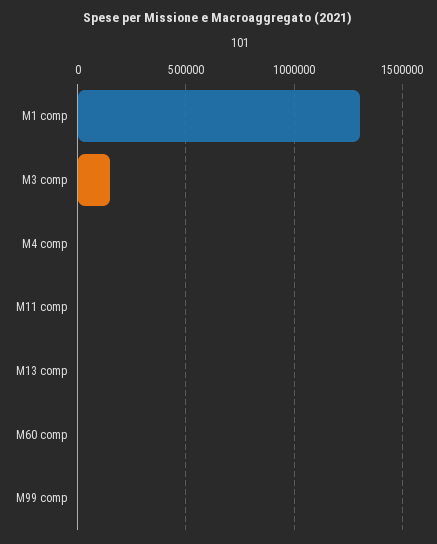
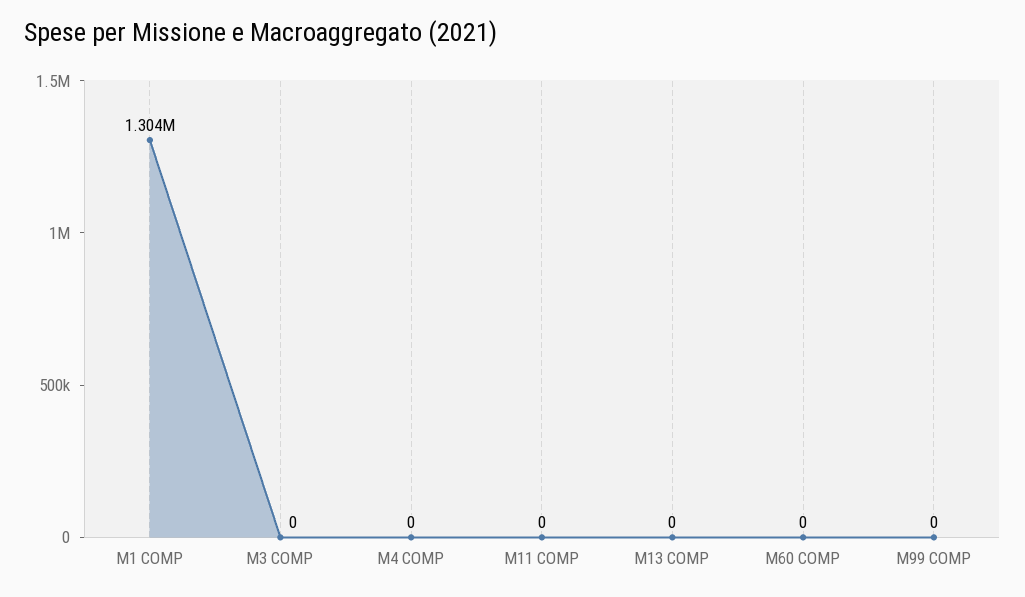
  {
    "M1 comp": 1304000,
-   "M3 comp": 150000,
+   "M3 comp": 0,
    "M4 comp": 0,
    "M11 comp": 0,
    "M13 comp": 0,
    "M60 comp": 0,
    "M99 comp": 0
  }

